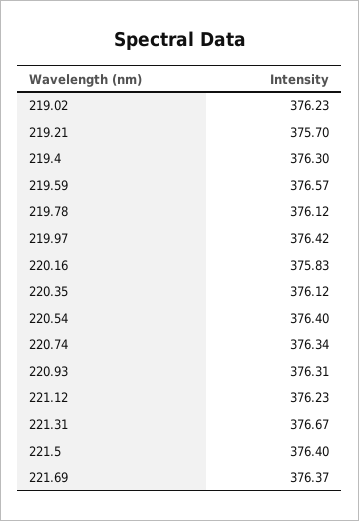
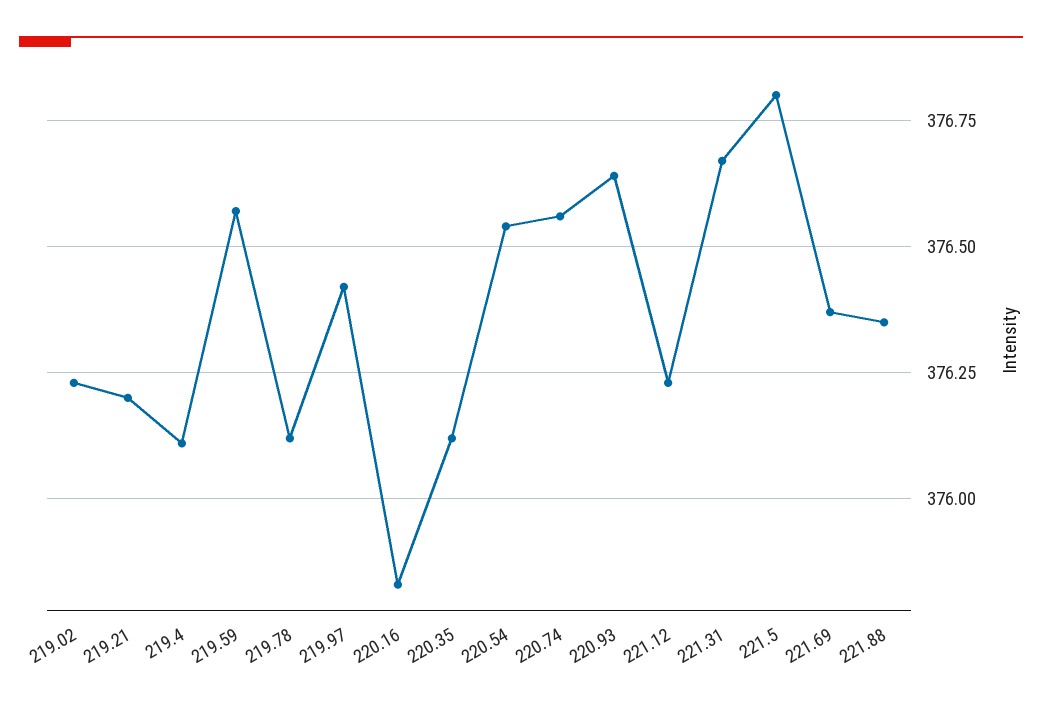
  {
    "219.02": 376.23,
-   "219.21": 375.7,
+   "219.21": 376.2,
-   "219.4": 376.3,
+   "219.4": 376.1,
    "219.59": 376.57,
    "219.78": 376.12,
    "219.97": 376.42,
    "220.16": 375.83,
    "220.35": 376.12,
-   "220.54": 376.4,
+   "220.54": 376.55,
-   "220.74": 376.34,
+   "220.74": 376.55,
-   "220.93": 376.31,
+   "220.93": 376.65,
    "221.12": 376.23,
    "221.31": 376.67,
-   "221.5": 376.4,
+   "221.5": 376.8,
-   "221.69": 376.37
+   "221.69": 376.37,
+   "221.88": 376.35
  }

